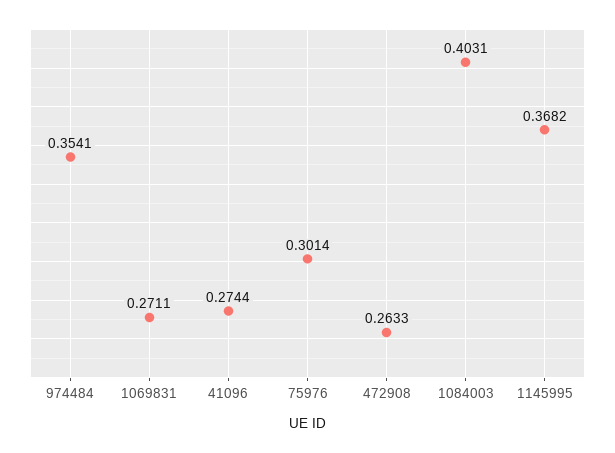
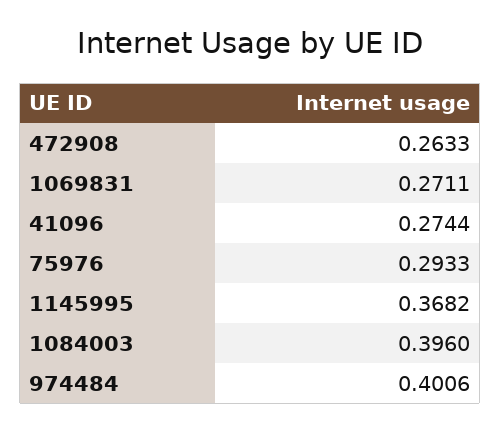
  {
-   "974484": 0.3541,
+   "974484": 0.4006,
    "1069831": 0.2711,
    "41096": 0.2744,
-   "75976": 0.3014,
+   "75976": 0.2933,
    "472908": 0.2633,
-   "1084003": 0.4031,
+   "1084003": 0.396,
    "1145995": 0.3682
  }

